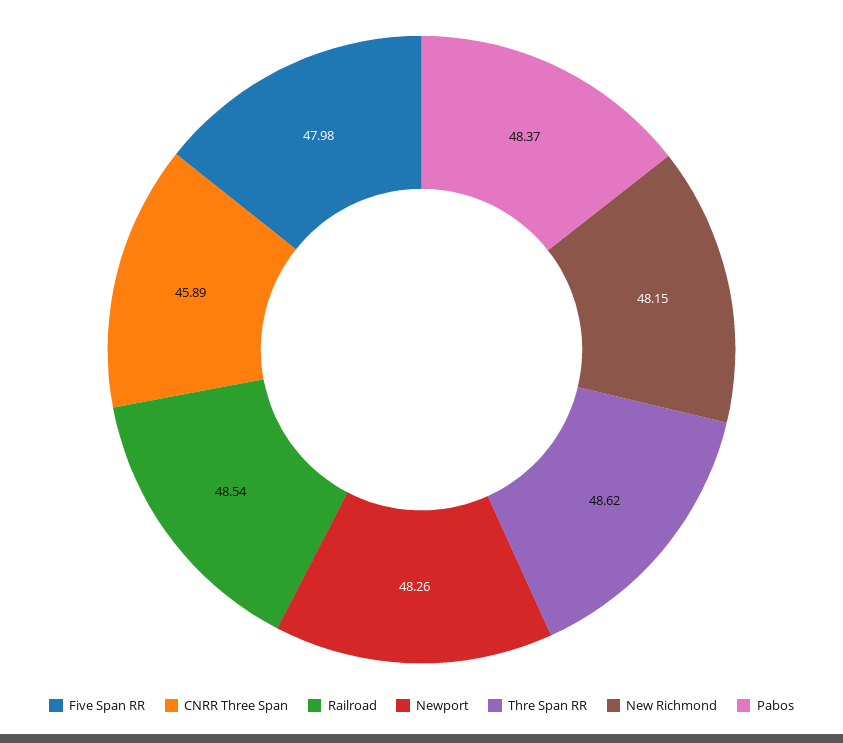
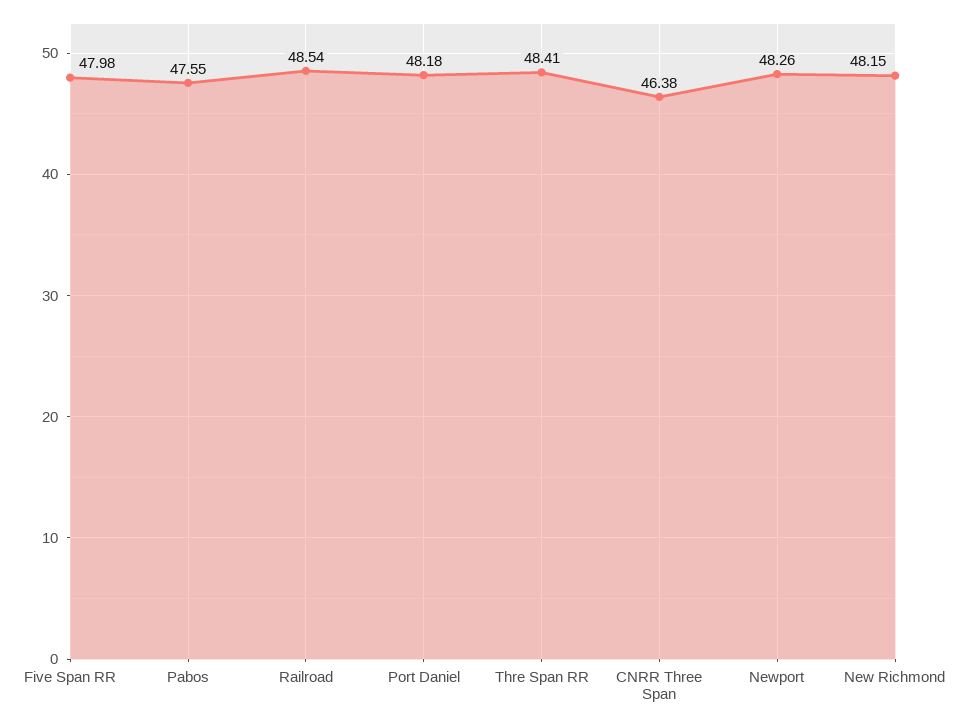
  {
    "Five Span RR": 47.98,
-   "CNRR Three Span": 45.89,
+   "CNRR Three Span": 46.38,
    "Railroad": 48.54,
    "Newport": 48.26,
-   "Thre Span RR": 48.62,
+   "Thre Span RR": 48.41,
    "New Richmond": 48.15,
-   "Pabos": 48.37
+   "Pabos": 47.55,
+   "Port Daniel": 48.18
  }

